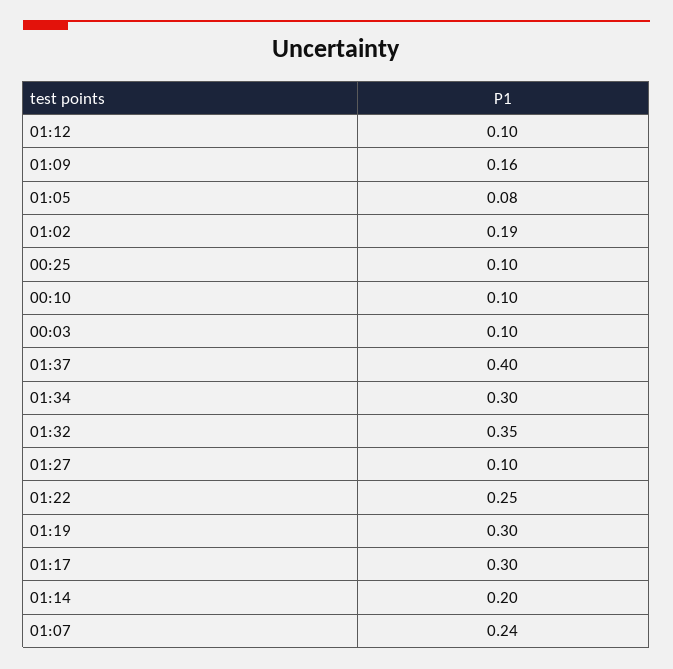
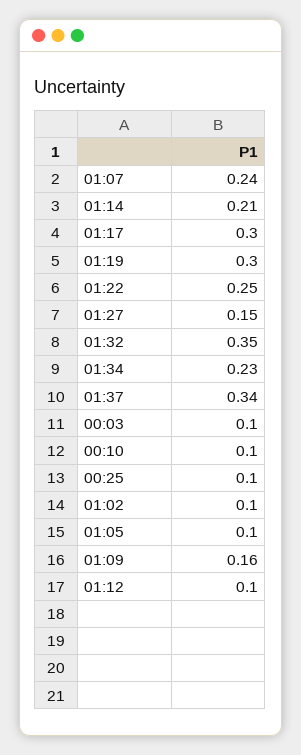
  {
    "01:12": 0.1,
    "01:09": 0.16,
-   "01:05": 0.08,
+   "01:05": 0.1,
-   "01:02": 0.19,
+   "01:02": 0.1,
    "00:25": 0.1,
    "00:10": 0.1,
    "00:03": 0.1,
-   "01:37": 0.4,
+   "01:37": 0.34,
-   "01:34": 0.3,
+   "01:34": 0.23,
    "01:32": 0.35,
-   "01:27": 0.1,
+   "01:27": 0.15,
    "01:22": 0.25,
    "01:19": 0.3,
    "01:17": 0.3,
-   "01:14": 0.2,
+   "01:14": 0.21,
    "01:07": 0.24
  }

